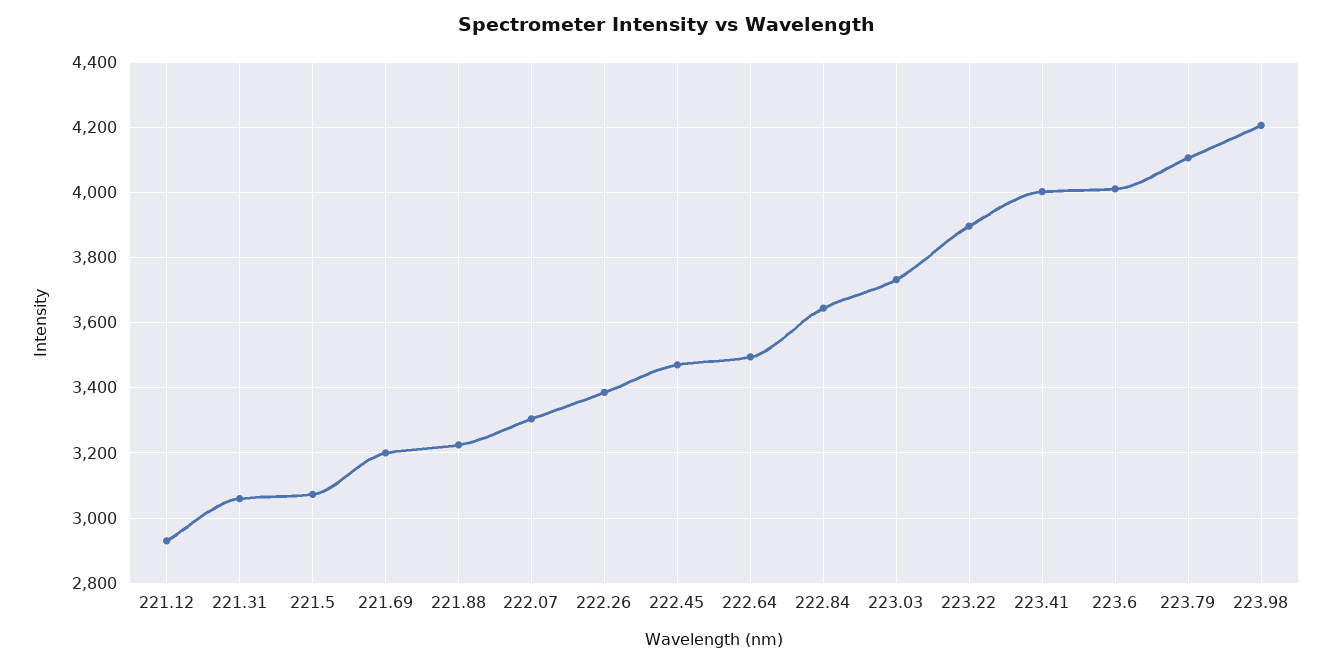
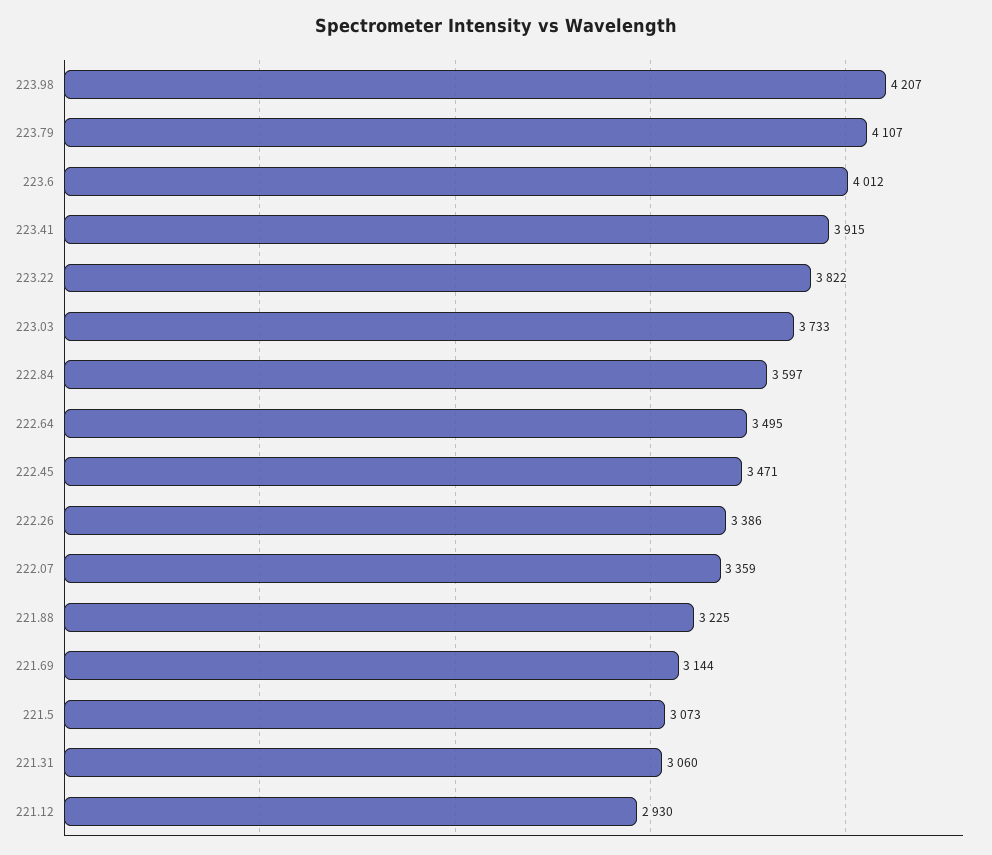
  {
    "221.12": 2930,
    "221.31": 3060,
    "221.5": 3073,
-   "221.69": 3200,
+   "221.69": 3144,
    "221.88": 3225,
-   "222.07": 3300,
+   "222.07": 3359,
    "222.26": 3386,
    "222.45": 3471,
    "222.64": 3495,
-   "222.84": 3640,
+   "222.84": 3597,
    "223.03": 3733,
-   "223.22": 3900,
+   "223.22": 3822,
-   "223.41": 4000,
+   "223.41": 3915,
    "223.6": 4012,
    "223.79": 4107,
    "223.98": 4207
  }

